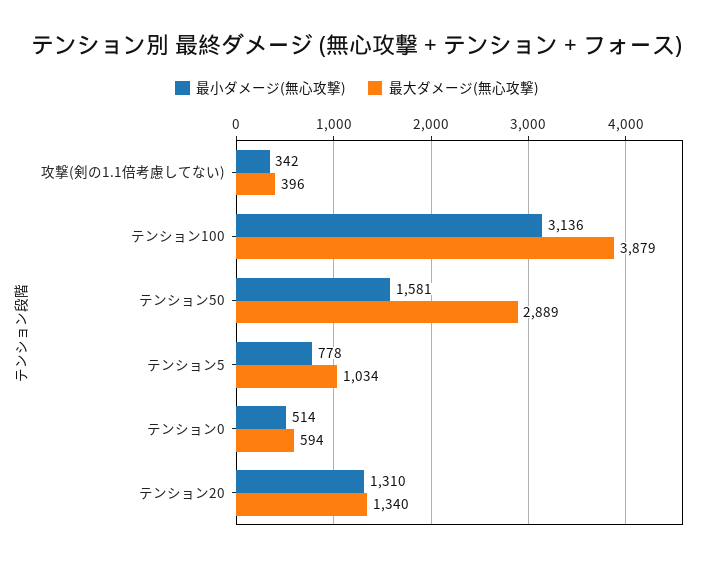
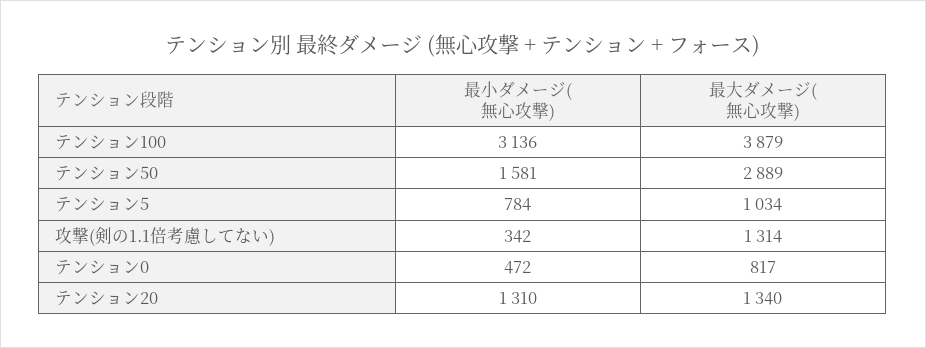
  {
    "最小ダメージ(無心攻撃)": {
      "攻撃(剣の1.1倍考慮してない)": 342,
      "テンション100": 3136,
      "テンション50": 1581,
-     "テンション5": 778,
+     "テンション5": 784,
-     "テンション0": 514,
+     "テンション0": 472,
      "テンション20": 1310
    },
    "最大ダメージ(無心攻撃)": {
-     "攻撃(剣の1.1倍考慮してない)": 396,
+     "攻撃(剣の1.1倍考慮してない)": 1314,
      "テンション100": 3879,
      "テンション50": 2889,
      "テンション5": 1034,
-     "テンション0": 594,
+     "テンション0": 817,
      "テンション20": 1340
    }
  }

